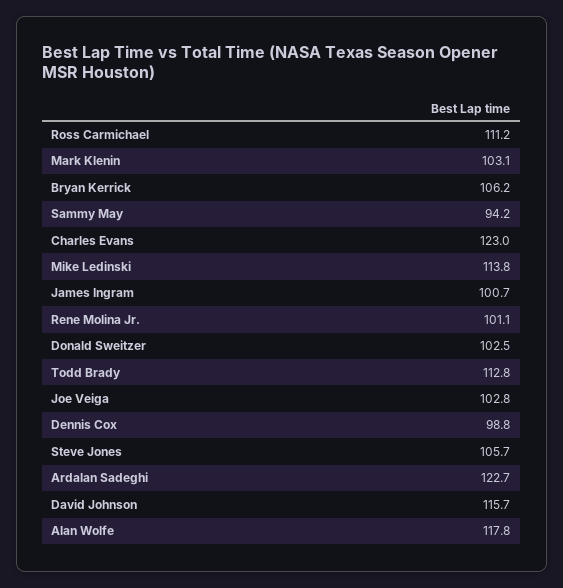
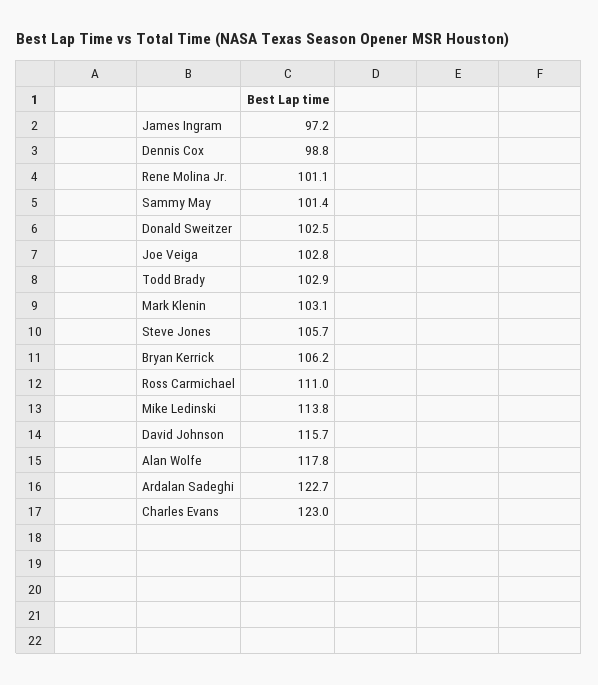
  {
-   "Ross Carmichael": 111.2,
+   "Ross Carmichael": 111,
    "Mark Klenin": 103.1,
    "Bryan Kerrick": 106.2,
-   "Sammy May": 94.2,
+   "Sammy May": 101.4,
    "Charles Evans": 123,
    "Mike Ledinski": 113.8,
-   "James Ingram": 100.7,
+   "James Ingram": 97.2,
    "Rene Molina Jr.": 101.1,
    "Donald Sweitzer": 102.5,
-   "Todd Brady": 112.8,
+   "Todd Brady": 102.9,
    "Joe Veiga": 102.8,
    "Dennis Cox": 98.8,
    "Steve Jones": 105.7,
    "Ardalan Sadeghi": 122.7,
    "David Johnson": 115.7,
    "Alan Wolfe": 117.8
  }

